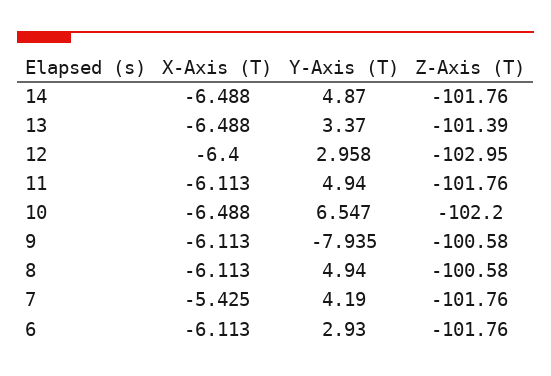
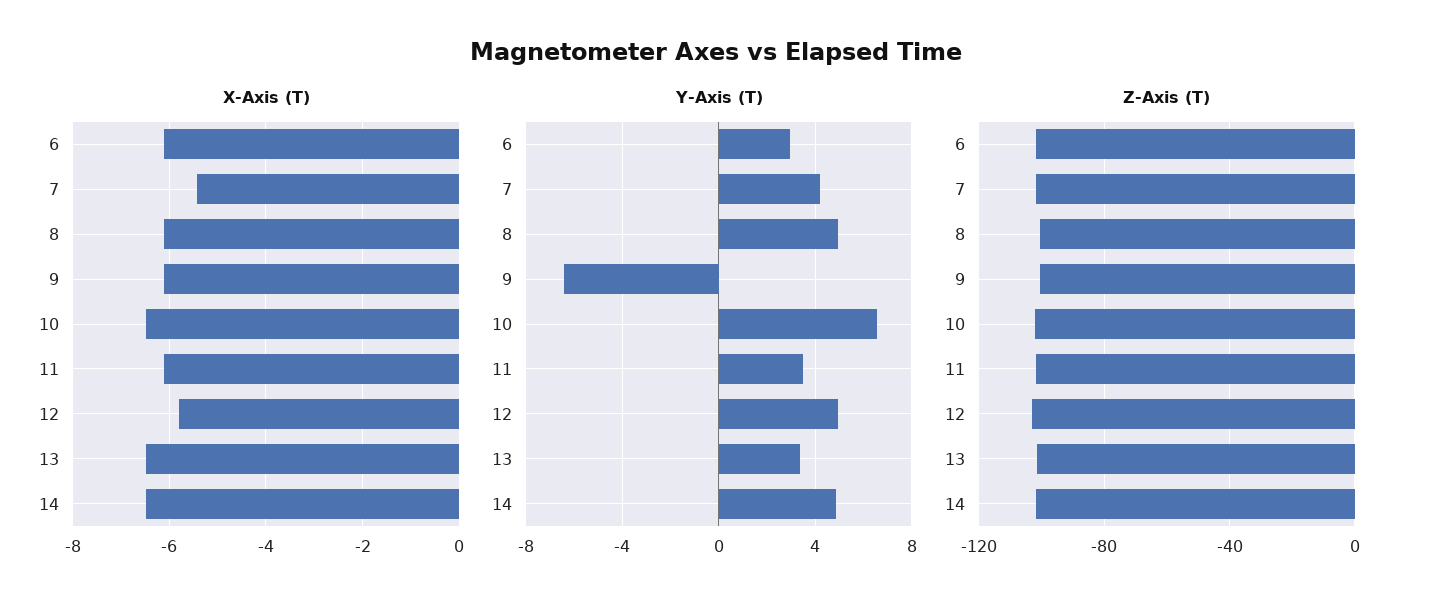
  {
    "X-Axis (T)": {
      "14": -6.488,
      "13": -6.488,
-     "12": -6.4,
+     "12": -5.8,
      "11": -6.113,
      "10": -6.488,
      "9": -6.113,
      "8": -6.113,
      "7": -5.425,
      "6": -6.113
    },
    "Y-Axis (T)": {
      "14": 4.87,
      "13": 3.37,
-     "12": 2.958,
+     "12": 5,
-     "11": 4.94,
+     "11": 3.5,
      "10": 6.547,
-     "9": -7.935,
+     "9": -6.5,
      "8": 4.94,
      "7": 4.19,
      "6": 2.93
    },
    "Z-Axis (T)": {
      "14": -101.76,
      "13": -101.39,
      "12": -102.95,
      "11": -101.76,
      "10": -102.2,
      "9": -100.58,
      "8": -100.58,
      "7": -101.76,
      "6": -101.76
    }
  }

